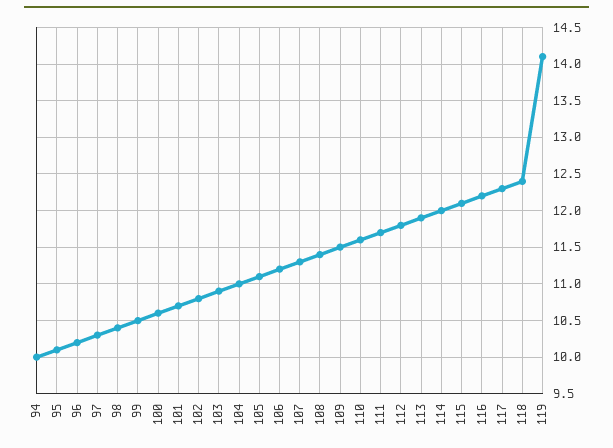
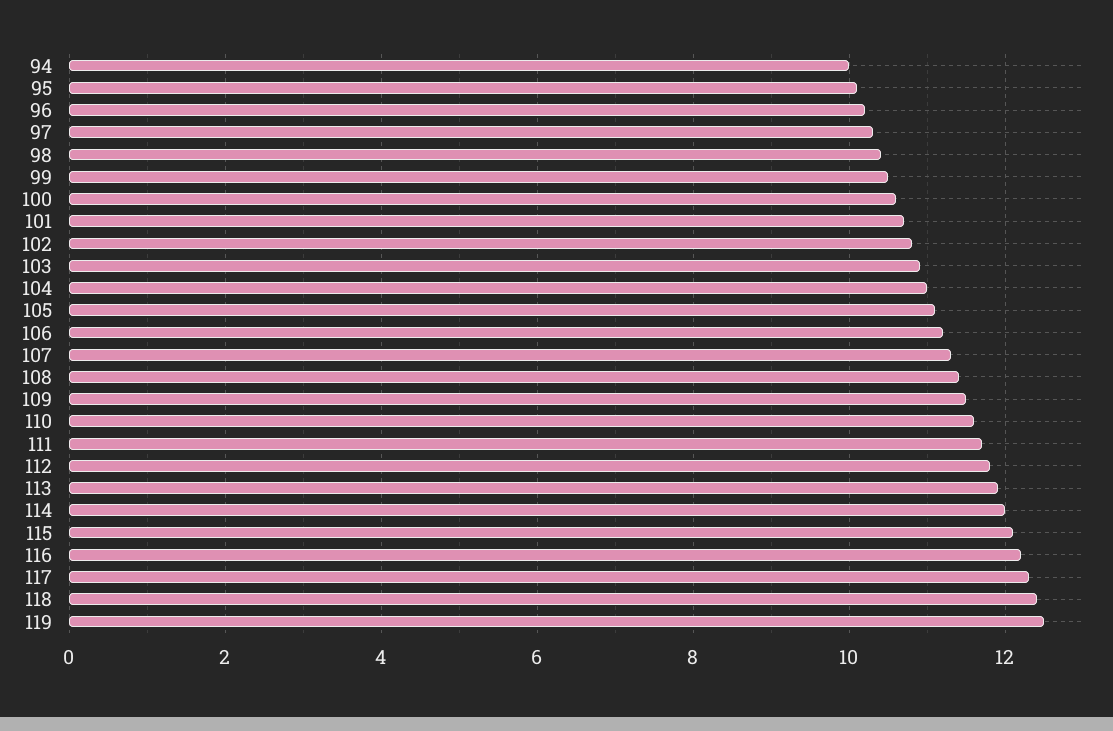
  {
    "94": 10,
    "95": 10.1,
    "96": 10.2,
    "97": 10.3,
    "98": 10.4,
    "99": 10.5,
    "100": 10.6,
    "101": 10.7,
    "102": 10.8,
    "103": 10.9,
    "104": 11,
    "105": 11.1,
    "106": 11.2,
    "107": 11.3,
    "108": 11.4,
    "109": 11.5,
    "110": 11.6,
    "111": 11.7,
    "112": 11.8,
    "113": 11.9,
    "114": 12,
    "115": 12.1,
    "116": 12.2,
    "117": 12.3,
    "118": 12.4,
-   "119": 14.1
+   "119": 12.5
  }

